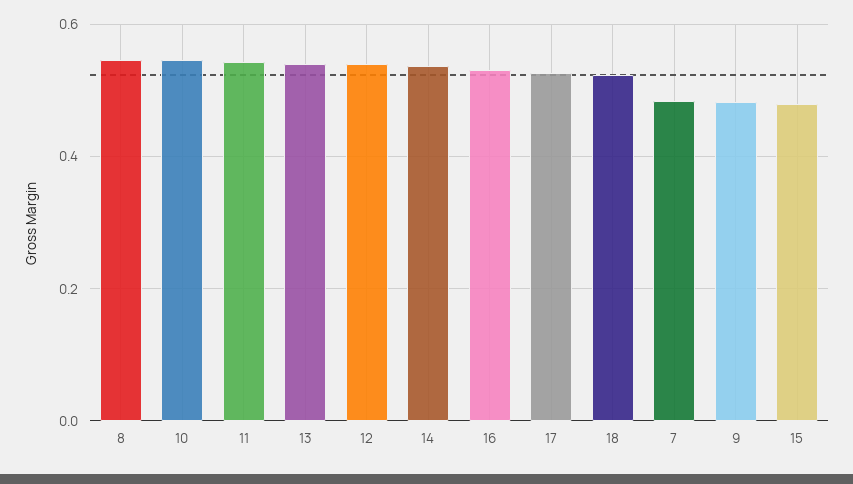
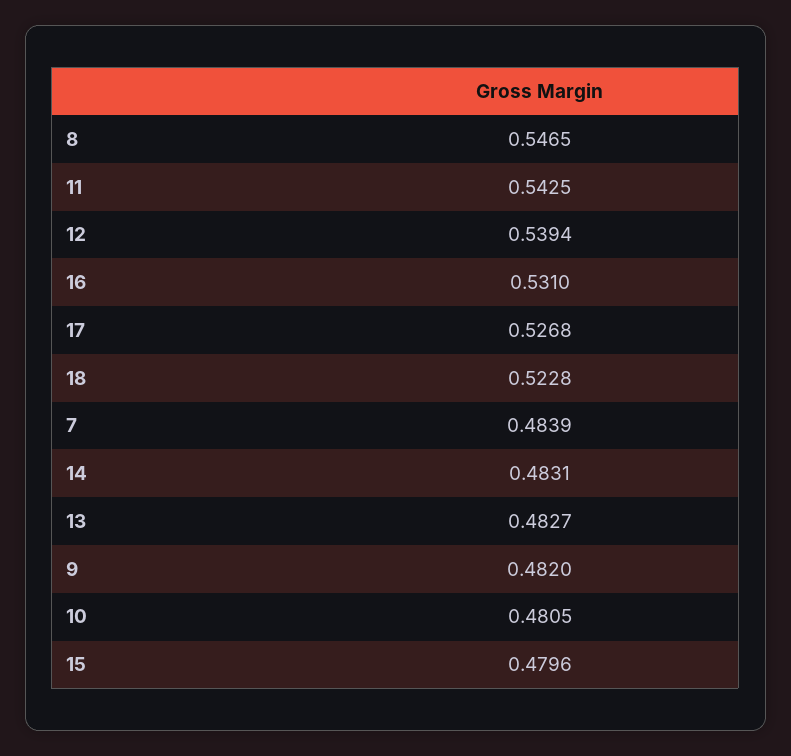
  {
    "8": 0.5465,
-   "10": 0.54,
+   "10": 0.4805,
    "11": 0.5425,
-   "13": 0.54,
+   "13": 0.4827,
    "12": 0.5394,
-   "14": 0.54,
+   "14": 0.4831,
    "16": 0.531,
    "17": 0.5268,
    "18": 0.5228,
    "7": 0.4839,
    "9": 0.482,
    "15": 0.4796
  }

